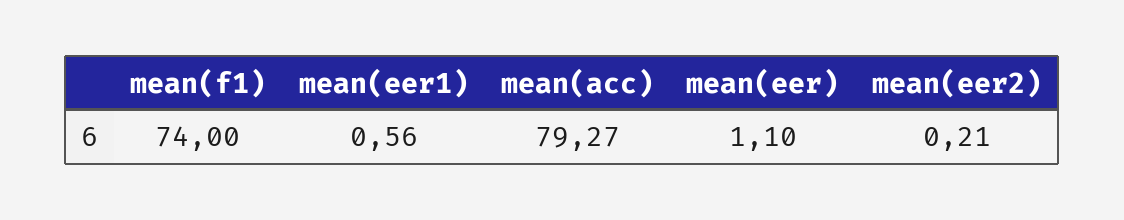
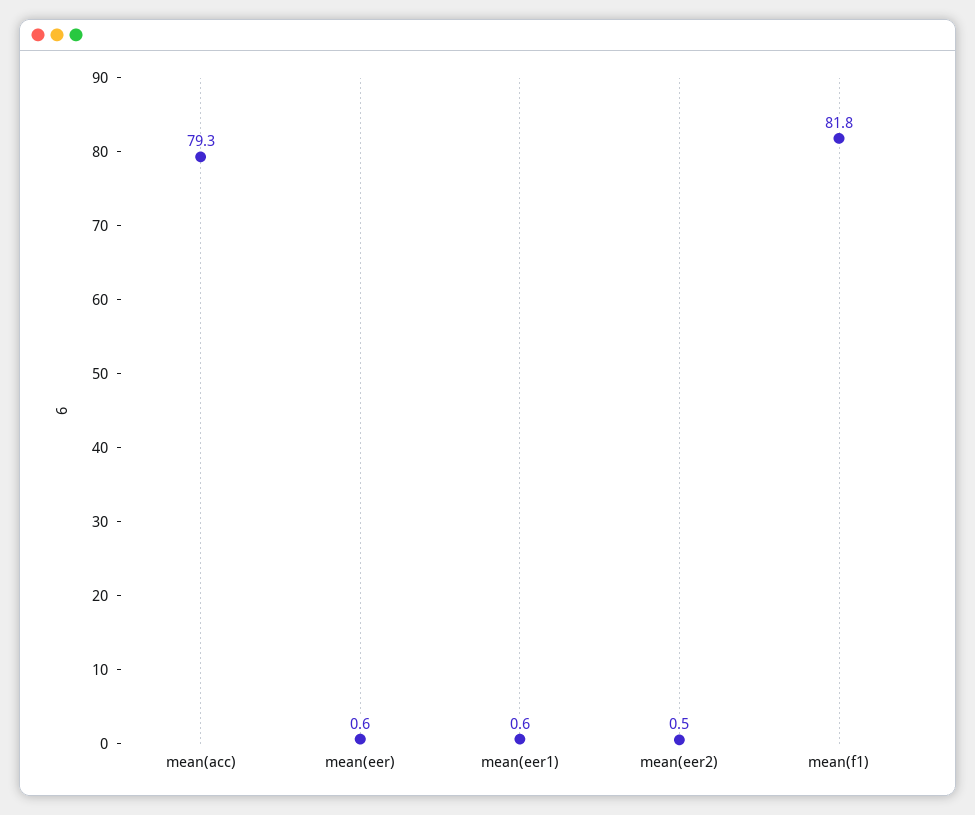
  {
-   "mean(f1)": 74,
+   "mean(f1)": 81.8,
    "mean(eer1)": 0.56,
    "mean(acc)": 79.27,
-   "mean(eer)": 1.1,
+   "mean(eer)": 0.6,
-   "mean(eer2)": 0.21
+   "mean(eer2)": 0.5
  }

